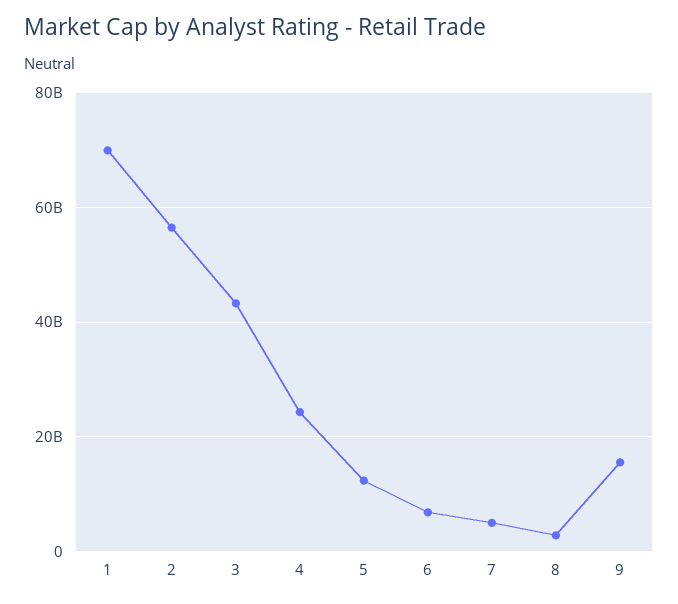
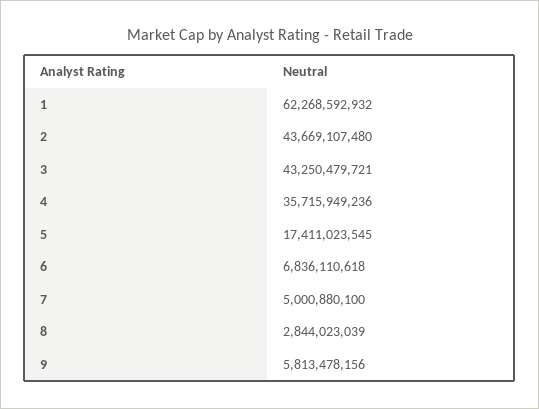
  {
-   "1": 70000000000,
+   "1": 62268592932,
-   "2": 56000000000,
+   "2": 43669107480,
    "3": 43250479721,
-   "4": 24000000000,
+   "4": 35715949236,
-   "5": 12000000000,
+   "5": 17411023545,
    "6": 6836110618,
    "7": 5000880100,
    "8": 2844023039,
-   "9": 16000000000
+   "9": 5813478156
  }

